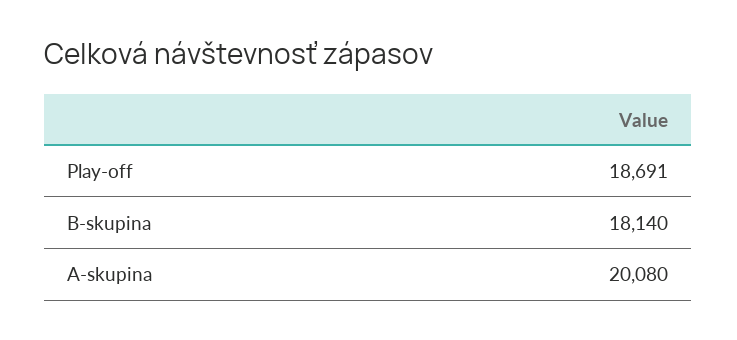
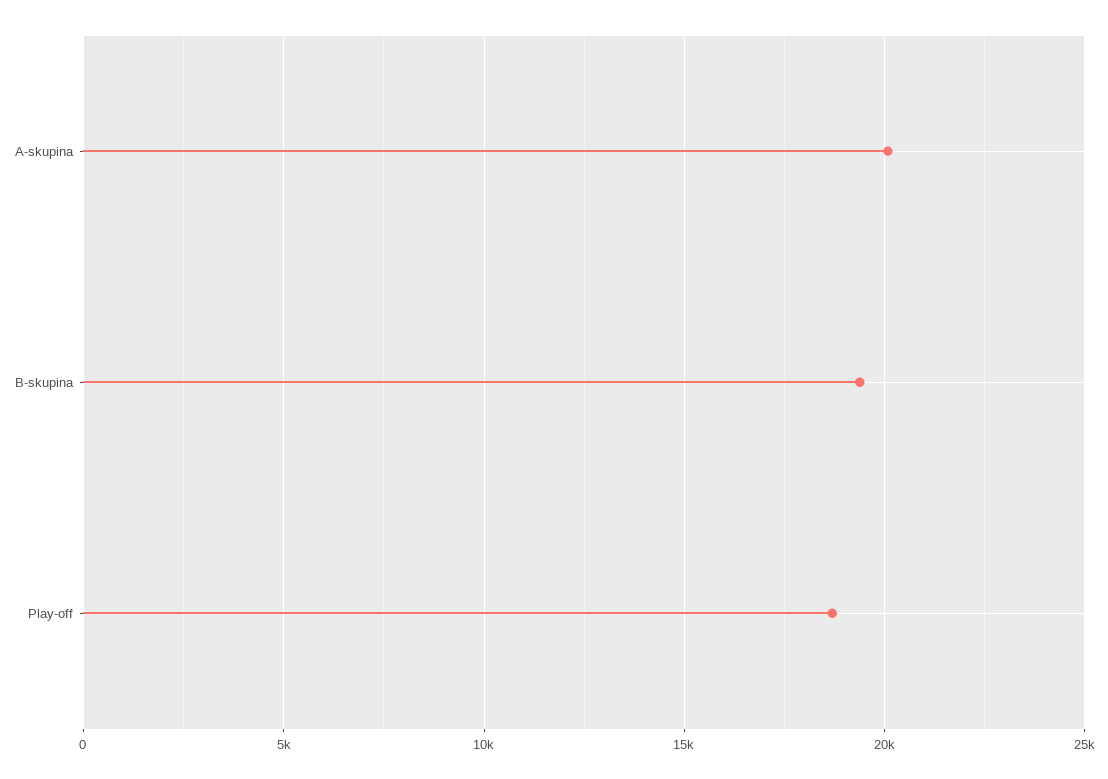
  {
    "Play-off": 18691,
-   "B-skupina": 18140,
+   "B-skupina": 19500,
    "A-skupina": 20080
  }

